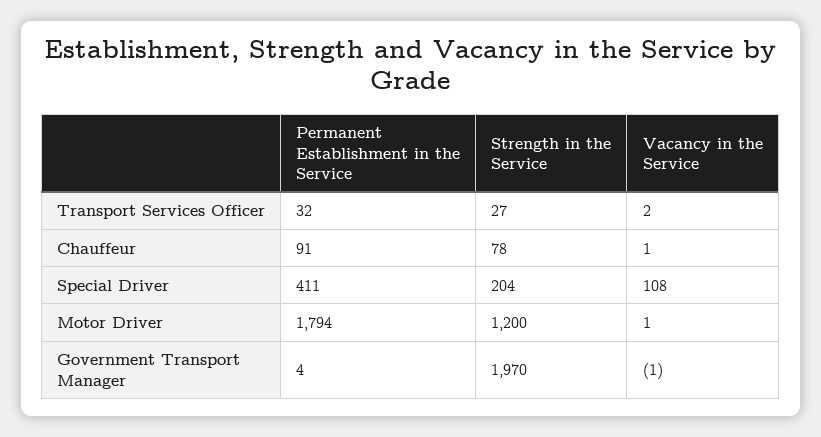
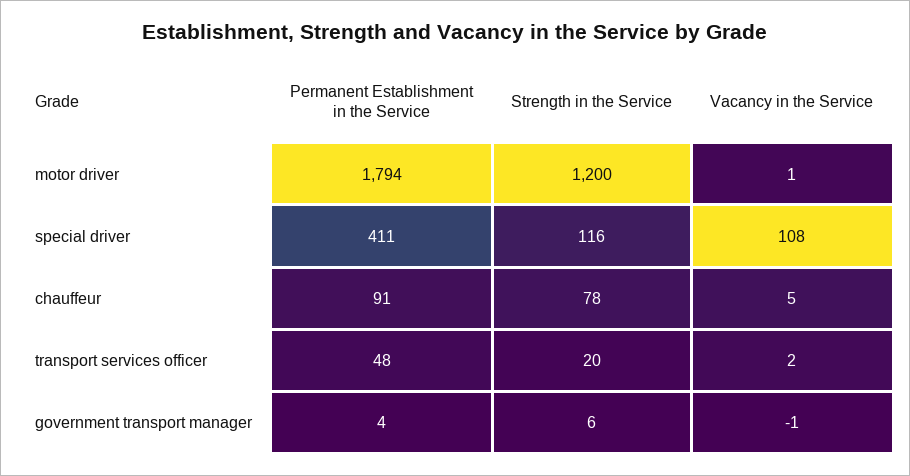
  {
    "Permanent Establishment in the Service": {
-     "Transport Services Officer": 32,
+     "Transport Services Officer": 48,
      "Chauffeur": 91,
      "Special Driver": 411,
      "Motor Driver": 1794,
      "Government Transport Manager": 4
    },
    "Strength in the Service": {
-     "Transport Services Officer": 27,
+     "Transport Services Officer": 20,
      "Chauffeur": 78,
-     "Special Driver": 204,
+     "Special Driver": 116,
      "Motor Driver": 1200,
-     "Government Transport Manager": 1970
+     "Government Transport Manager": 6
    },
    "Vacancy in the Service": {
      "Transport Services Officer": 2,
-     "Chauffeur": 1,
+     "Chauffeur": 5,
      "Special Driver": 108,
      "Motor Driver": 1,
      "Government Transport Manager": -1
    }
  }

